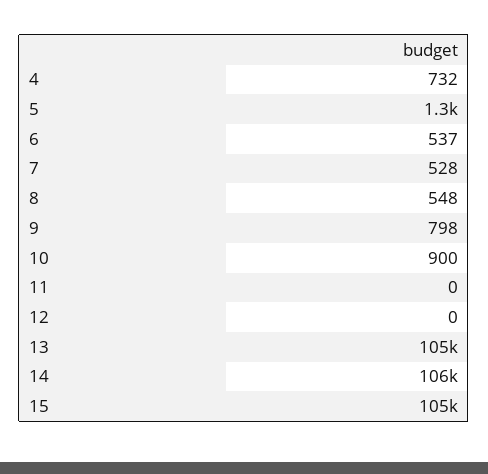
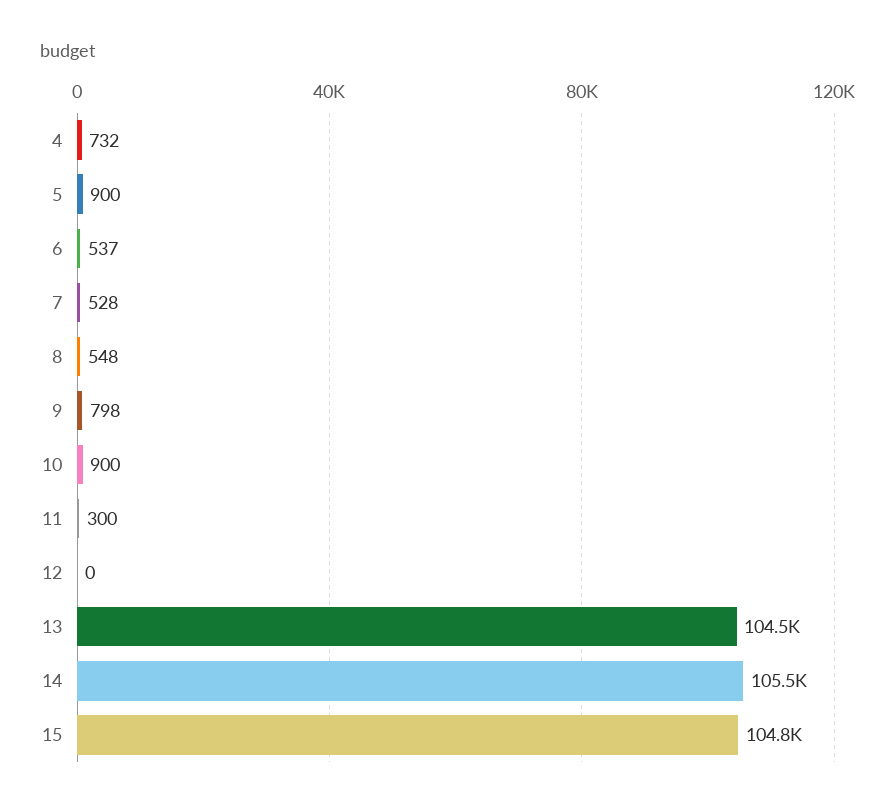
  {
    "4": 732,
-   "5": 1300,
+   "5": 900,
    "6": 537,
    "7": 528,
    "8": 548,
    "9": 798,
    "10": 900,
-   "11": 0,
+   "11": 300,
    "12": 0,
    "13": 104500,
    "14": 105500,
    "15": 104800
  }

